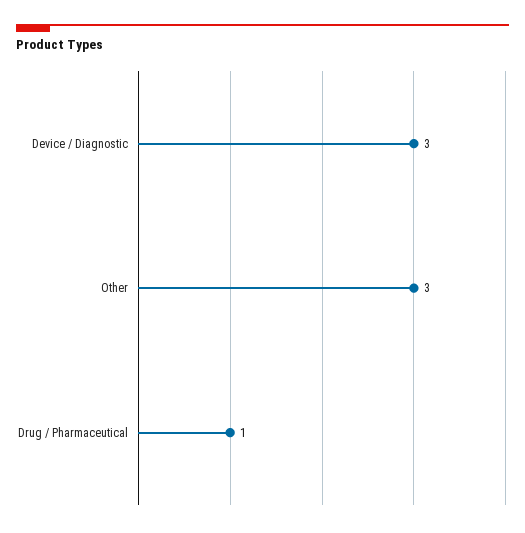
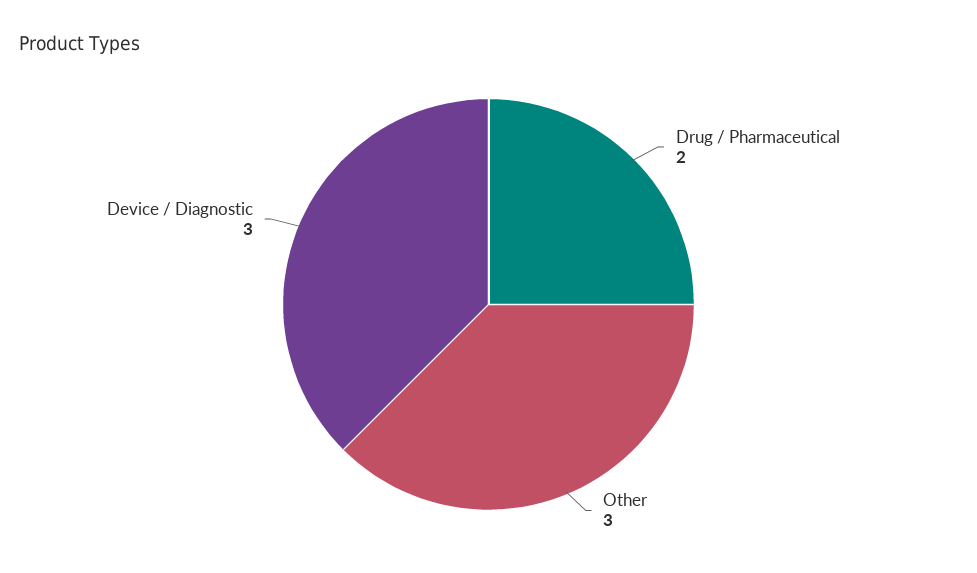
  {
    "Device / Diagnostic": 3,
    "Other": 3,
-   "Drug / Pharmaceutical": 1
+   "Drug / Pharmaceutical": 2
  }

